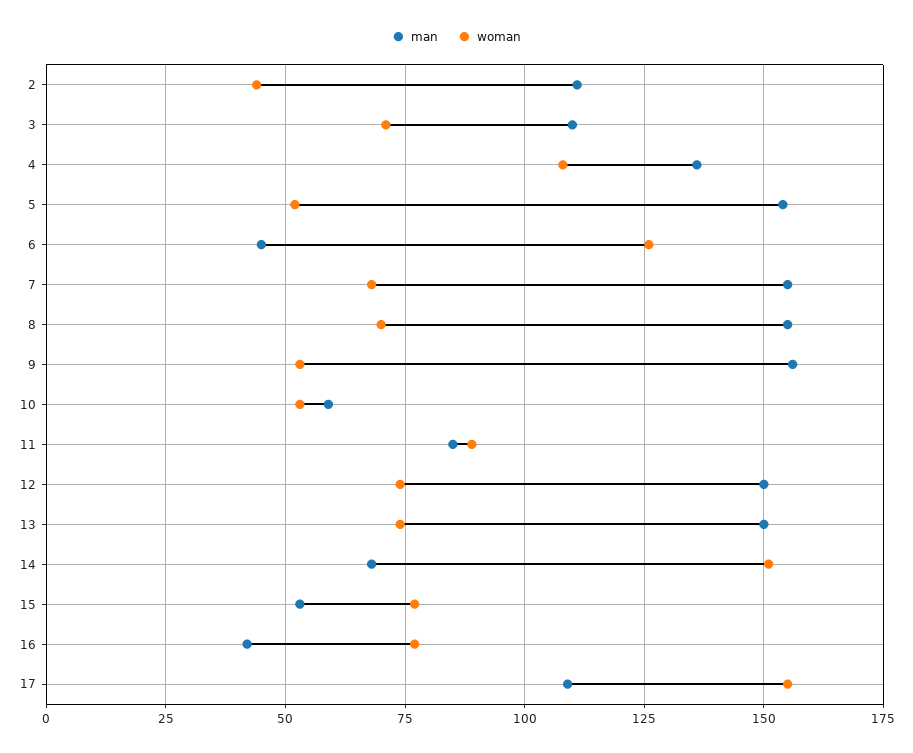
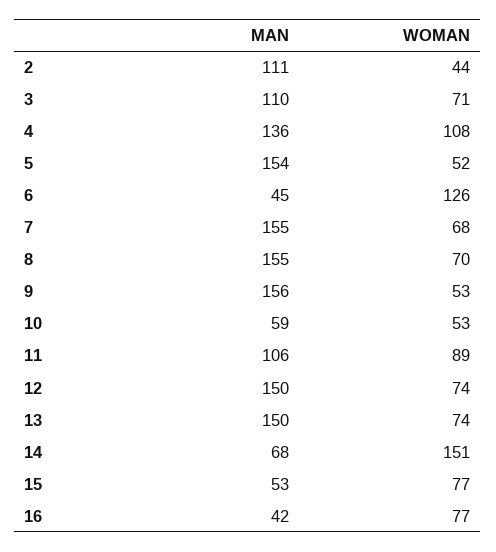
  {
    "man": {
      "2": 111,
      "3": 110,
      "4": 136,
      "5": 154,
      "6": 45,
      "7": 155,
      "8": 155,
      "9": 156,
      "10": 59,
-     "11": 85,
+     "11": 106,
      "12": 150,
      "13": 150,
      "14": 68,
      "15": 53,
-     "16": 42,
+     "16": 42
-     "17": 110
    },
    "woman": {
      "2": 44,
      "3": 71,
      "4": 108,
      "5": 52,
      "6": 126,
      "7": 68,
      "8": 70,
      "9": 53,
      "10": 53,
      "11": 89,
      "12": 74,
      "13": 74,
      "14": 151,
      "15": 77,
-     "16": 77,
+     "16": 77
-     "17": 155
    }
  }

